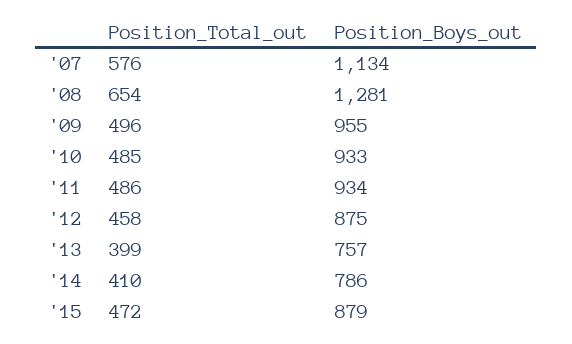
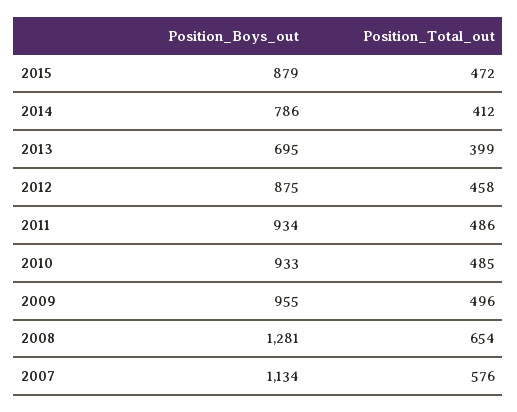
  {
    "Position_Total_out": {
      "'07": 576,
      "'08": 654,
      "'09": 496,
      "'10": 485,
      "'11": 486,
      "'12": 458,
      "'13": 399,
-     "'14": 410,
+     "'14": 412,
      "'15": 472
    },
    "Position_Boys_out": {
      "'07": 1134,
      "'08": 1281,
      "'09": 955,
      "'10": 933,
      "'11": 934,
      "'12": 875,
-     "'13": 757,
+     "'13": 695,
      "'14": 786,
      "'15": 879
    }
  }

